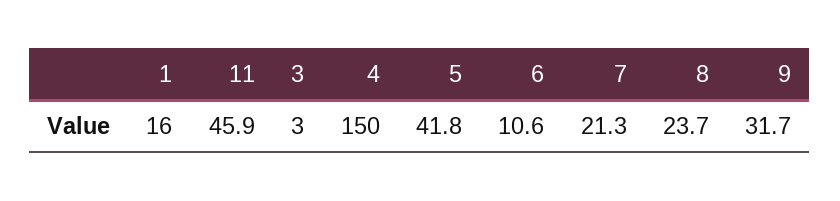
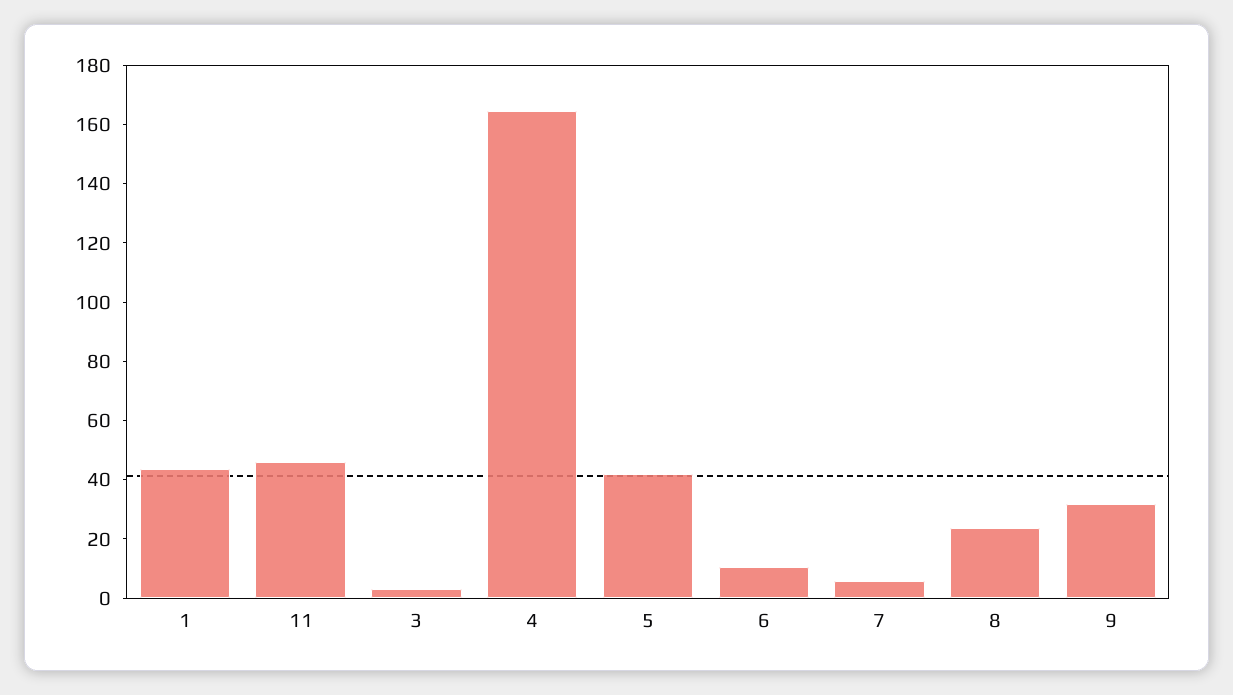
  {
-   "1": 16,
+   "1": 45,
    "11": 45.9,
    "3": 3,
-   "4": 150,
+   "4": 165,
    "5": 41.8,
    "6": 10.6,
-   "7": 21.3,
+   "7": 5,
    "8": 23.7,
    "9": 31.7
  }

